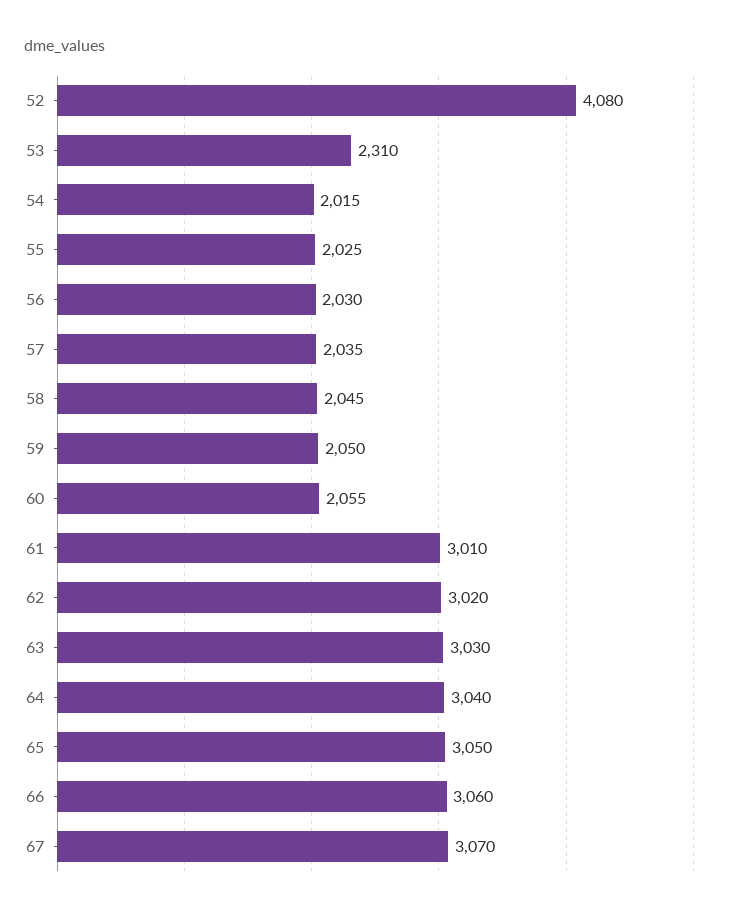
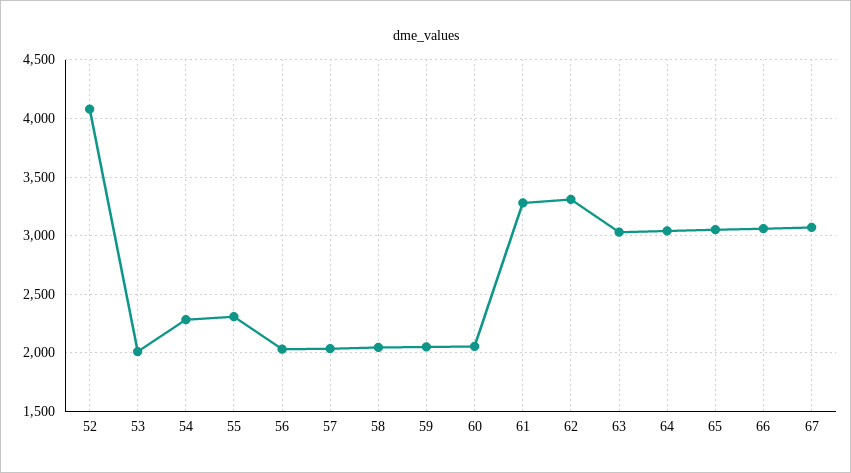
  {
    "52": 4080,
-   "53": 2310,
+   "53": 2000,
-   "54": 2015,
+   "54": 2300,
-   "55": 2025,
+   "55": 2300,
    "56": 2030,
    "57": 2035,
    "58": 2045,
    "59": 2050,
    "60": 2055,
-   "61": 3010,
+   "61": 3300,
-   "62": 3020,
+   "62": 3300,
    "63": 3030,
    "64": 3040,
    "65": 3050,
    "66": 3060,
    "67": 3070
  }

